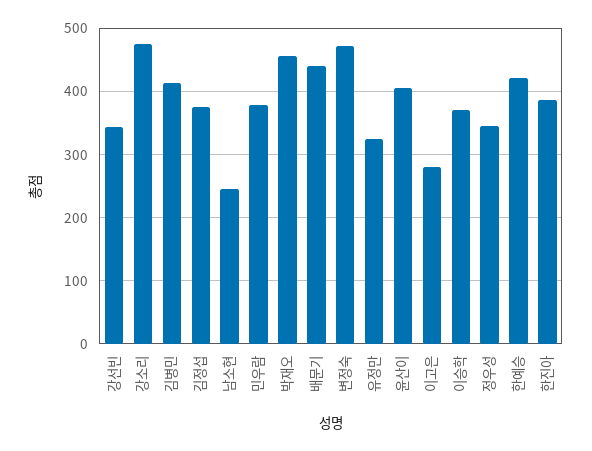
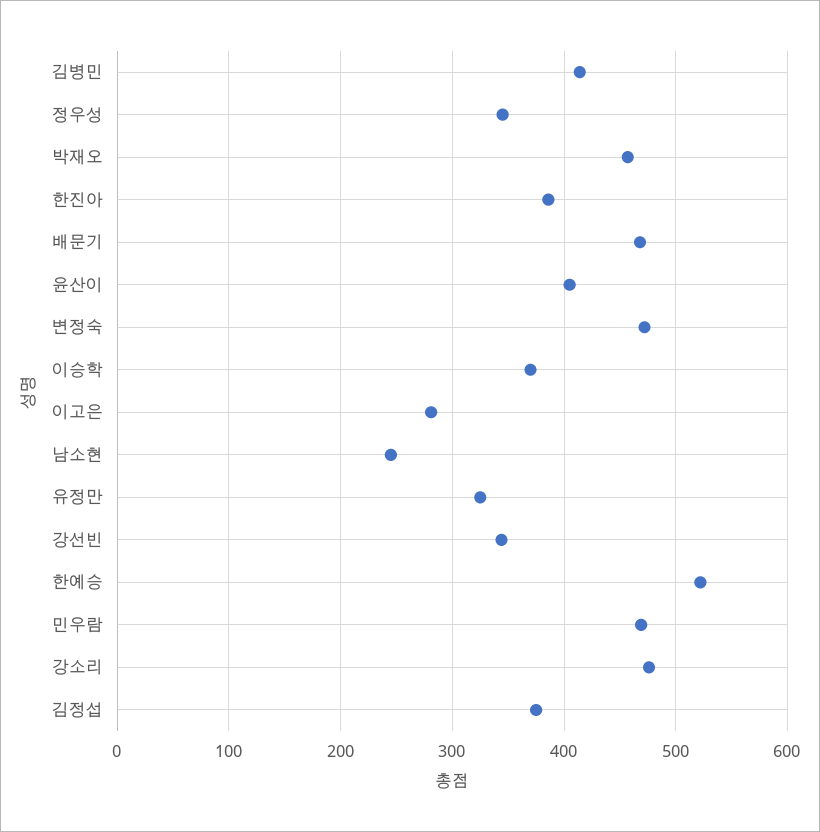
  {
    "강선빈": 340,
    "강소리": 480,
    "김병민": 410,
    "김정섭": 380,
    "남소현": 250,
-   "민우람": 380,
+   "민우람": 470,
    "박재오": 460,
-   "배문기": 440,
+   "배문기": 470,
    "변정숙": 470,
    "유정만": 330,
    "윤산이": 410,
    "이고은": 280,
    "이승학": 370,
    "정우성": 350,
-   "한예승": 420,
+   "한예승": 520,
    "한진아": 390
  }

